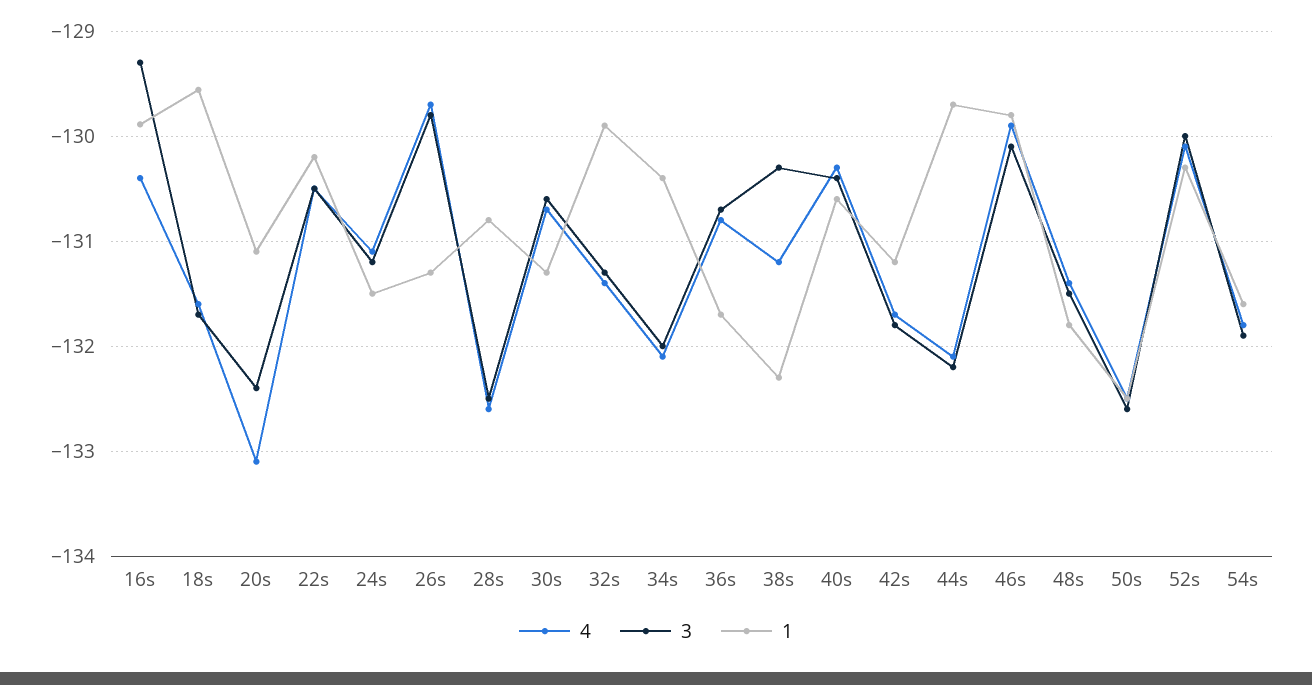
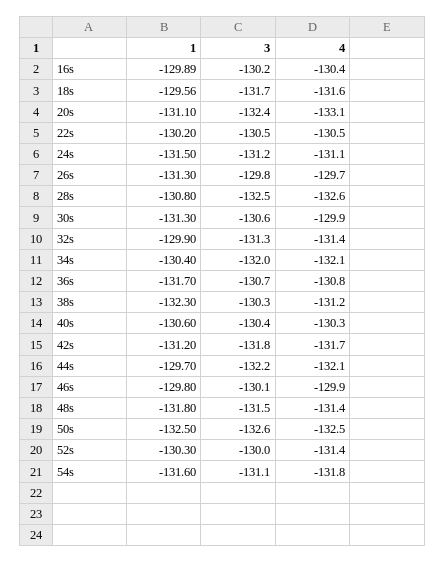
  {
    "4": {
      "16s": -130.4,
      "18s": -131.6,
      "20s": -133.1,
      "22s": -130.5,
      "24s": -131.1,
      "26s": -129.7,
      "28s": -132.6,
-     "30s": -130.7,
+     "30s": -129.9,
      "32s": -131.4,
      "34s": -132.1,
      "36s": -130.8,
      "38s": -131.2,
      "40s": -130.3,
      "42s": -131.7,
      "44s": -132.1,
      "46s": -129.9,
      "48s": -131.4,
      "50s": -132.5,
-     "52s": -130.1,
+     "52s": -131.4,
      "54s": -131.8
    },
    "3": {
-     "16s": -129.3,
+     "16s": -130.2,
      "18s": -131.7,
      "20s": -132.4,
      "22s": -130.5,
      "24s": -131.2,
      "26s": -129.8,
      "28s": -132.5,
      "30s": -130.6,
      "32s": -131.3,
      "34s": -132,
      "36s": -130.7,
      "38s": -130.3,
      "40s": -130.4,
      "42s": -131.8,
      "44s": -132.2,
      "46s": -130.1,
      "48s": -131.5,
      "50s": -132.6,
      "52s": -130,
-     "54s": -131.9
+     "54s": -131.1
    },
    "1": {
      "16s": -129.89,
      "18s": -129.56,
      "20s": -131.1,
      "22s": -130.2,
      "24s": -131.5,
      "26s": -131.3,
      "28s": -130.8,
      "30s": -131.3,
      "32s": -129.9,
      "34s": -130.4,
      "36s": -131.7,
      "38s": -132.3,
      "40s": -130.6,
      "42s": -131.2,
      "44s": -129.7,
      "46s": -129.8,
      "48s": -131.8,
      "50s": -132.5,
      "52s": -130.3,
      "54s": -131.6
    }
  }

